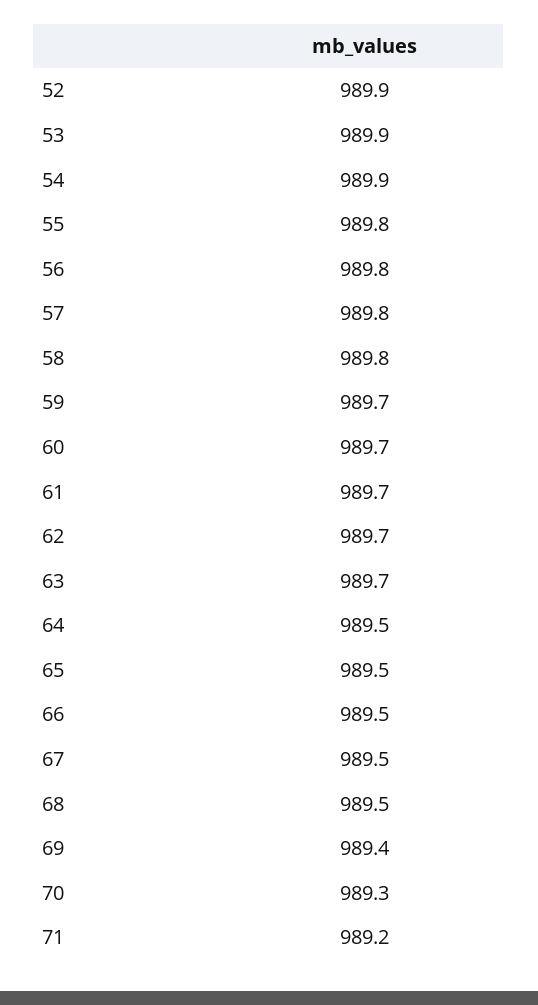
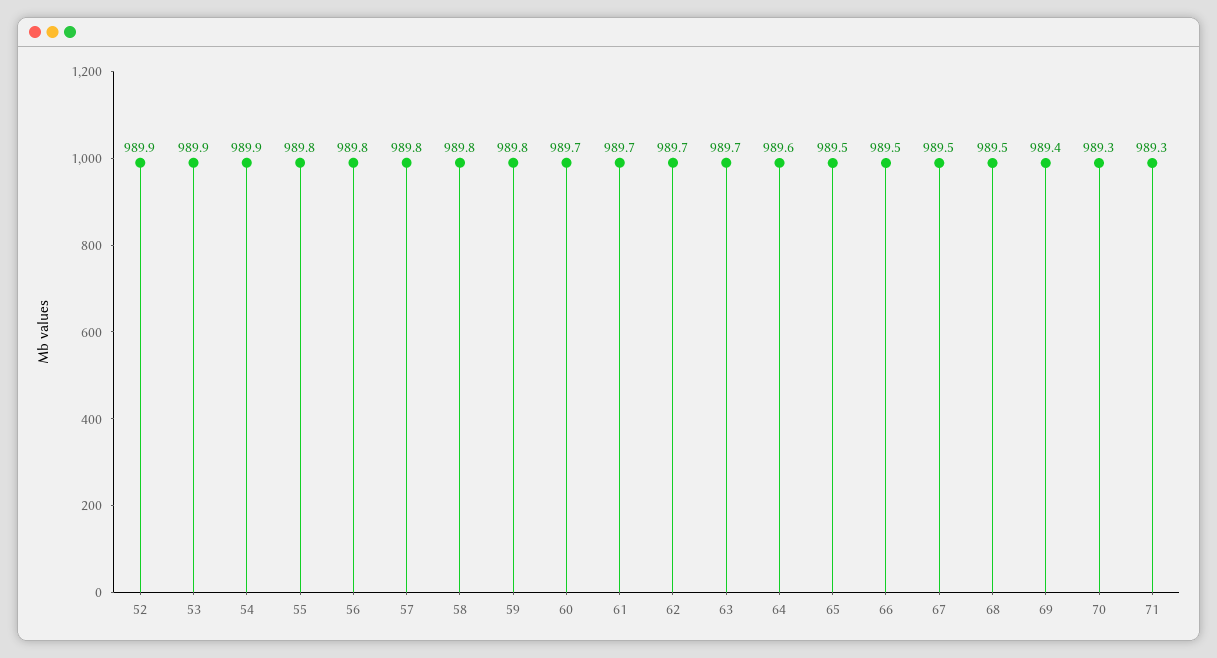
  {
    "52": 989.9,
    "53": 989.9,
    "54": 989.9,
    "55": 989.8,
    "56": 989.8,
    "57": 989.8,
    "58": 989.8,
-   "59": 989.7,
+   "59": 989.8,
    "60": 989.7,
    "61": 989.7,
    "62": 989.7,
    "63": 989.7,
-   "64": 989.5,
+   "64": 989.6,
    "65": 989.5,
    "66": 989.5,
    "67": 989.5,
    "68": 989.5,
    "69": 989.4,
    "70": 989.3,
-   "71": 989.2
+   "71": 989.3
  }

